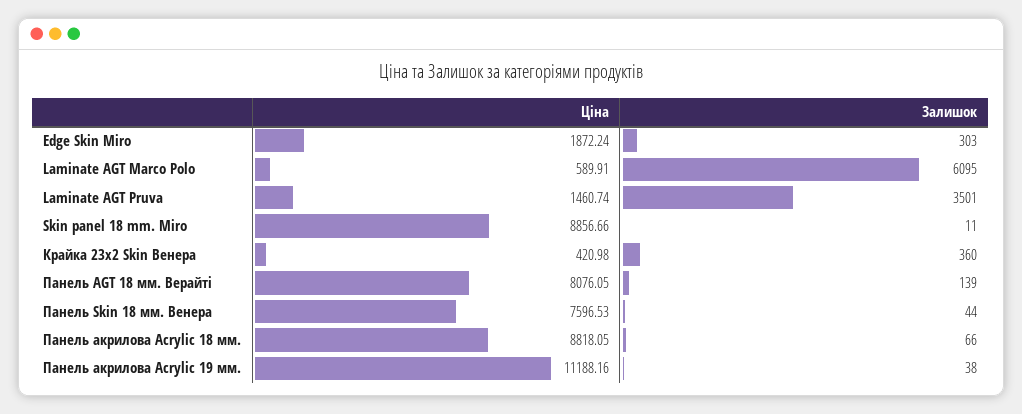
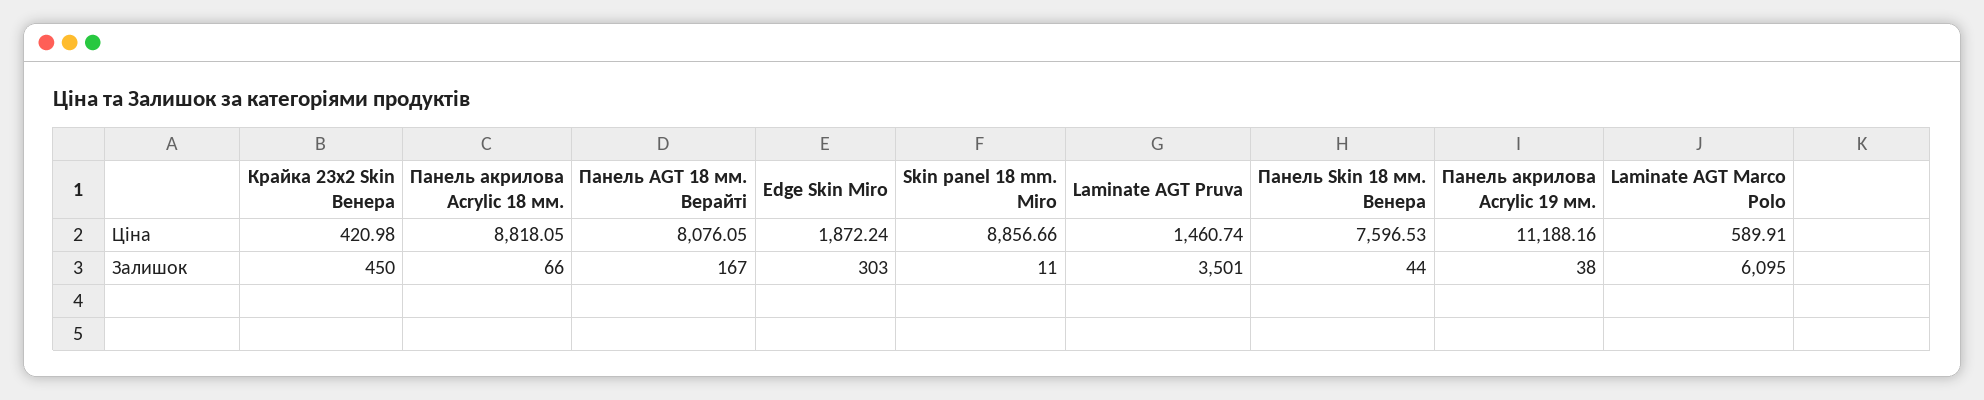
  {
    "Ціна": {
      "Edge Skin Miro": 1872.24,
      "Laminate AGT Marco Polo": 589.91,
      "Laminate AGT Pruva": 1460.74,
      "Skin panel 18 mm. Miro": 8856.66,
      "Крайка 23x2 Skin Венера": 420.98,
      "Панель AGT 18 мм. Верайті": 8076.05,
      "Панель Skin 18 мм. Венера": 7596.53,
      "Панель акрилова Acrylic 18 мм.": 8818.05,
      "Панель акрилова Acrylic 19 мм.": 11188.16
    },
    "Залишок": {
      "Edge Skin Miro": 303,
      "Laminate AGT Marco Polo": 6095,
      "Laminate AGT Pruva": 3501,
      "Skin panel 18 mm. Miro": 11,
-     "Крайка 23x2 Skin Венера": 360,
+     "Крайка 23x2 Skin Венера": 450,
-     "Панель AGT 18 мм. Верайті": 139,
+     "Панель AGT 18 мм. Верайті": 167,
      "Панель Skin 18 мм. Венера": 44,
      "Панель акрилова Acrylic 18 мм.": 66,
      "Панель акрилова Acrylic 19 мм.": 38
    }
  }

